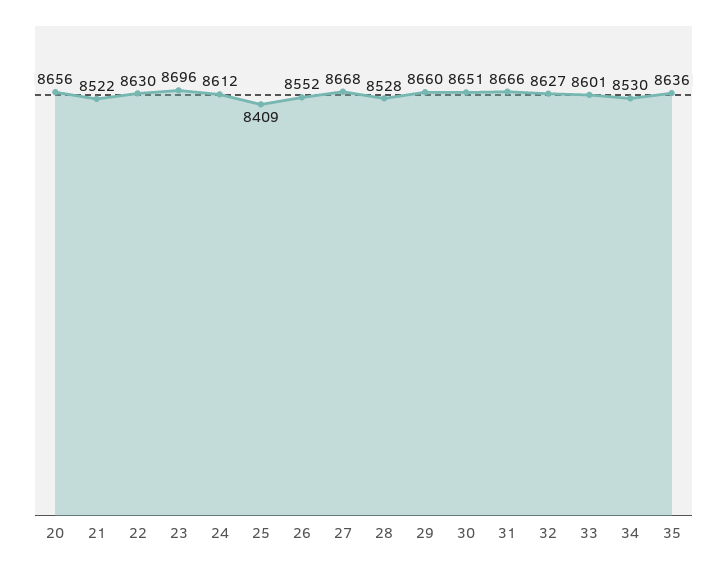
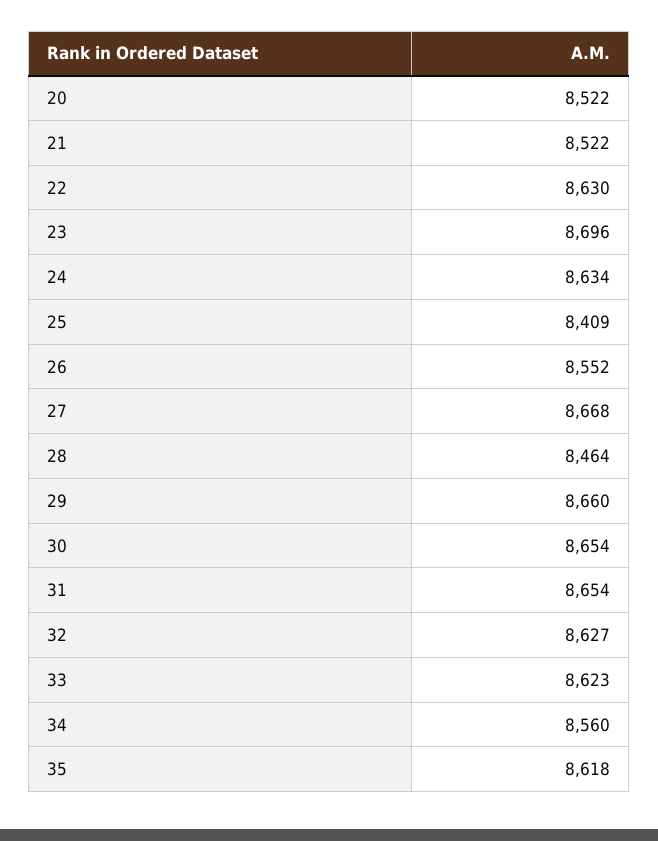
  {
-   "20": 8656,
+   "20": 8522,
    "21": 8522,
    "22": 8630,
    "23": 8696,
-   "24": 8612,
+   "24": 8634,
    "25": 8409,
    "26": 8552,
    "27": 8668,
-   "28": 8528,
+   "28": 8464,
    "29": 8660,
-   "30": 8651,
+   "30": 8654,
-   "31": 8666,
+   "31": 8654,
    "32": 8627,
-   "33": 8601,
+   "33": 8623,
-   "34": 8530,
+   "34": 8560,
-   "35": 8636
+   "35": 8618
  }

